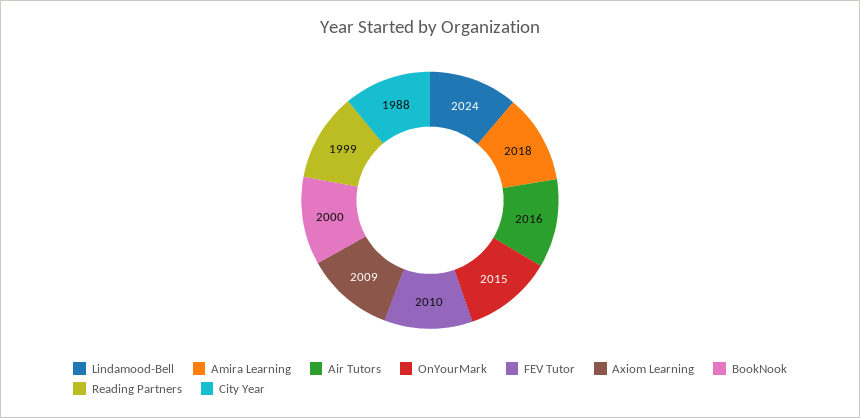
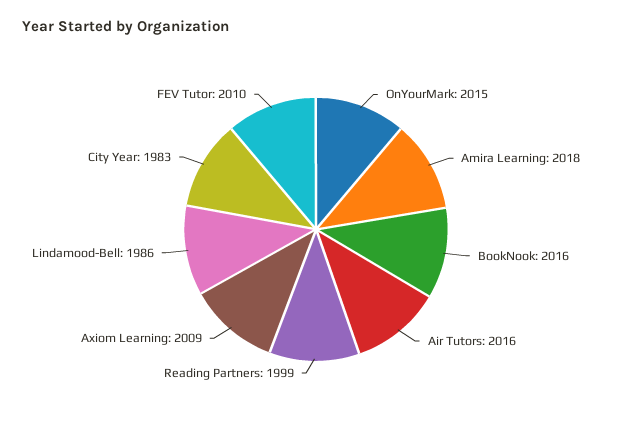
  {
-   "Lindamood-Bell": 2024,
+   "Lindamood-Bell": 1986,
    "Amira Learning": 2018,
    "Air Tutors": 2016,
    "OnYourMark": 2015,
    "FEV Tutor": 2010,
    "Axiom Learning": 2009,
-   "BookNook": 2000,
+   "BookNook": 2016,
    "Reading Partners": 1999,
-   "City Year": 1988
+   "City Year": 1983
  }

